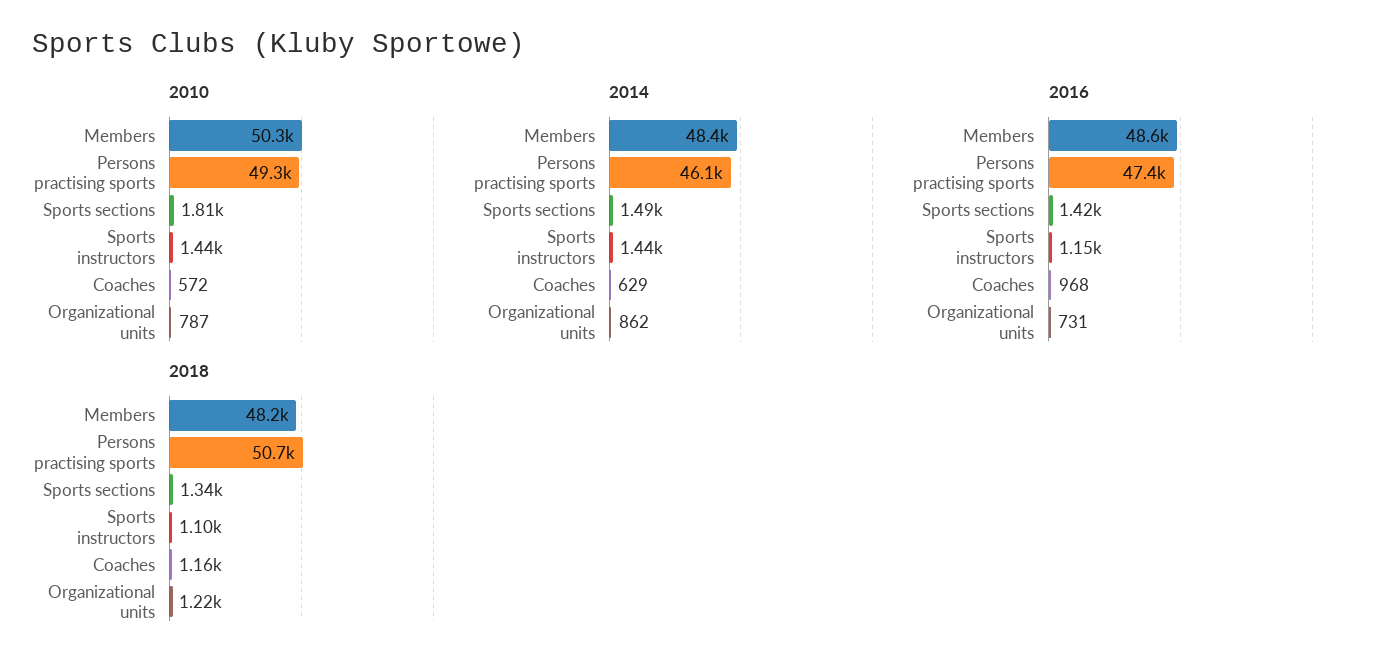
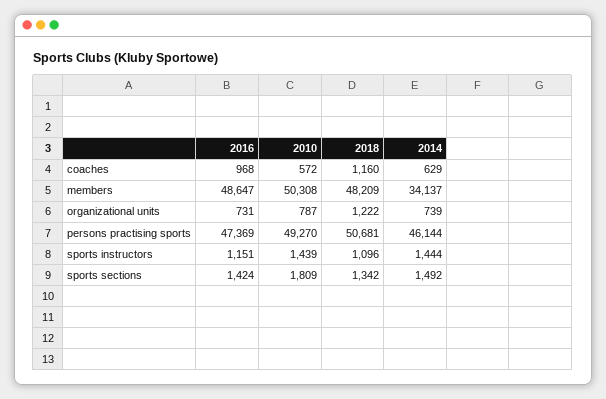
  {
    "2010": {
      "Members": 50308,
      "Persons practising sports": 49270,
      "Sports sections": 1809,
      "Sports instructors": 1439,
      "Coaches": 572,
      "Organizational units": 787
    },
    "2014": {
-     "Members": 48400,
+     "Members": 34137,
      "Persons practising sports": 46144,
      "Sports sections": 1492,
      "Sports instructors": 1444,
      "Coaches": 629,
-     "Organizational units": 862
+     "Organizational units": 739
    },
    "2016": {
      "Members": 48647,
      "Persons practising sports": 47369,
      "Sports sections": 1424,
      "Sports instructors": 1151,
      "Coaches": 968,
      "Organizational units": 731
    },
    "2018": {
      "Members": 48209,
      "Persons practising sports": 50681,
      "Sports sections": 1342,
      "Sports instructors": 1096,
      "Coaches": 1160,
      "Organizational units": 1222
    }
  }

